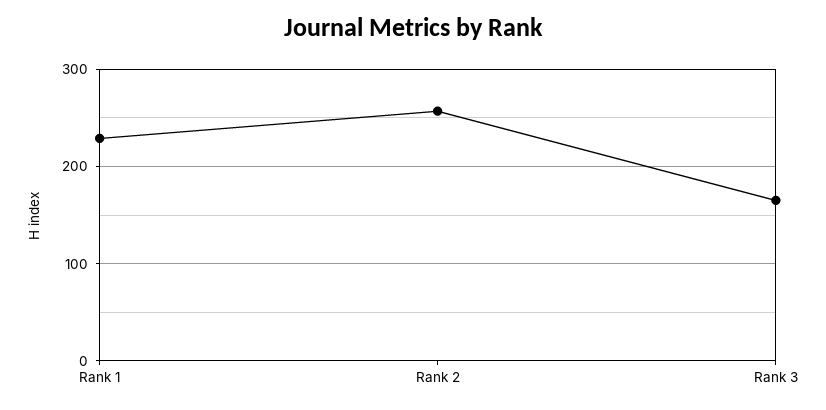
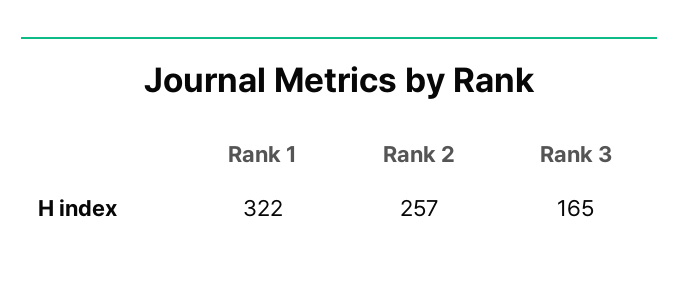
  {
-   "Rank 1": 230,
+   "Rank 1": 322,
    "Rank 2": 257,
    "Rank 3": 165
  }

